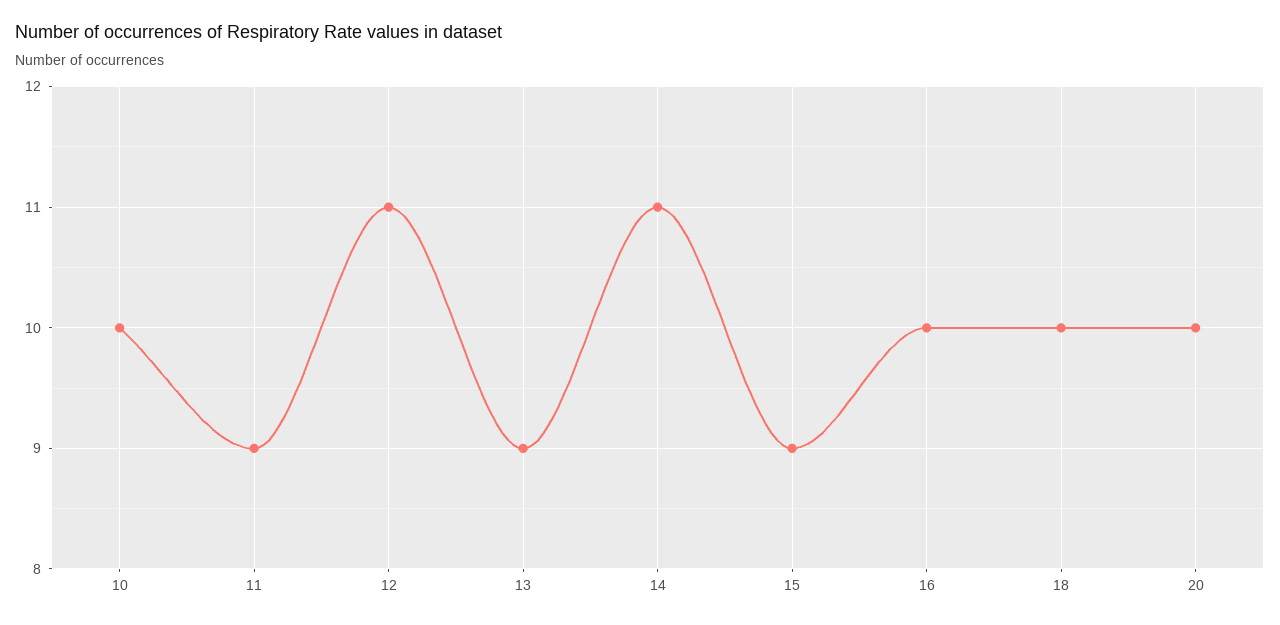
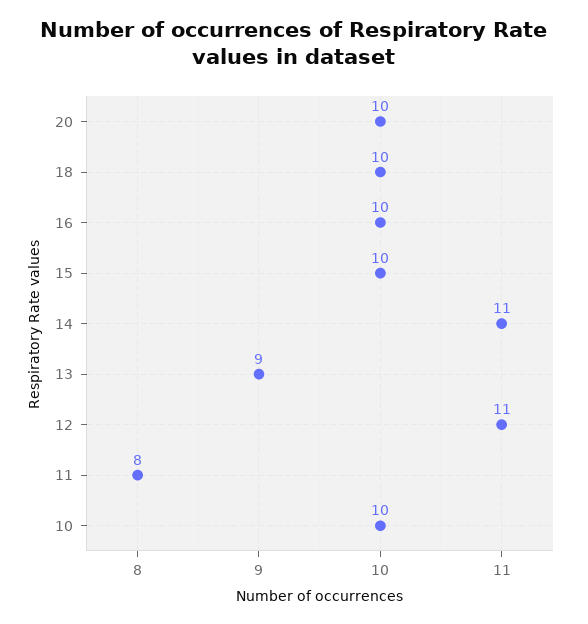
  {
    "10": 10,
-   "11": 9,
+   "11": 8,
    "12": 11,
    "13": 9,
    "14": 11,
-   "15": 9,
+   "15": 10,
    "16": 10,
    "18": 10,
    "20": 10
  }

